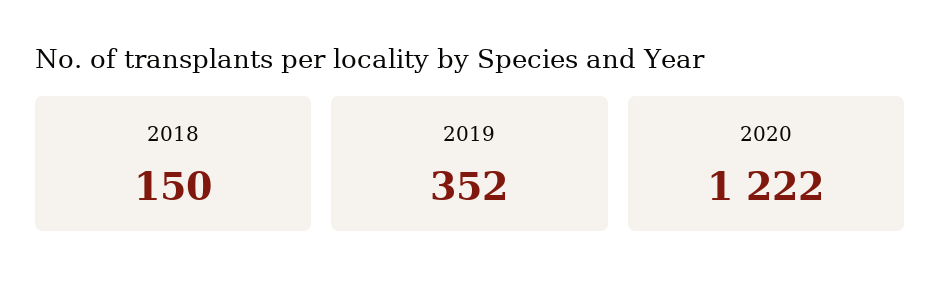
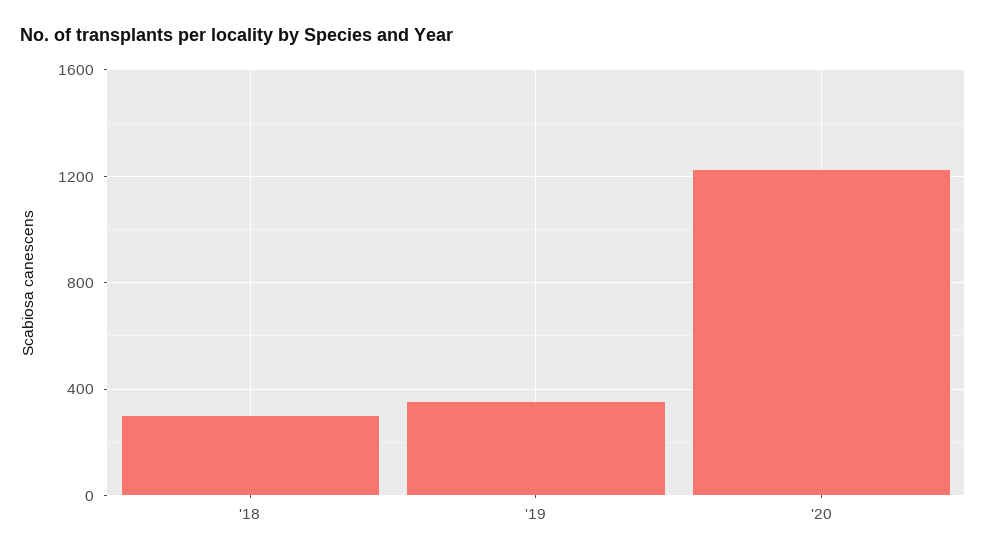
  {
-   "2018": 150,
+   "2018": 300,
    "2019": 352,
    "2020": 1222
  }

